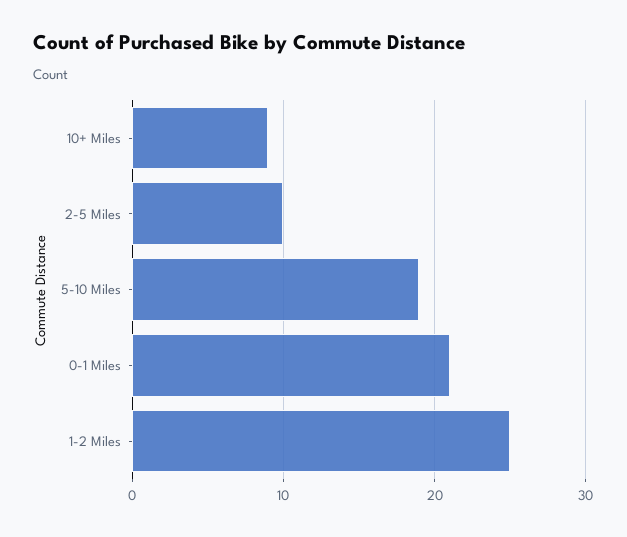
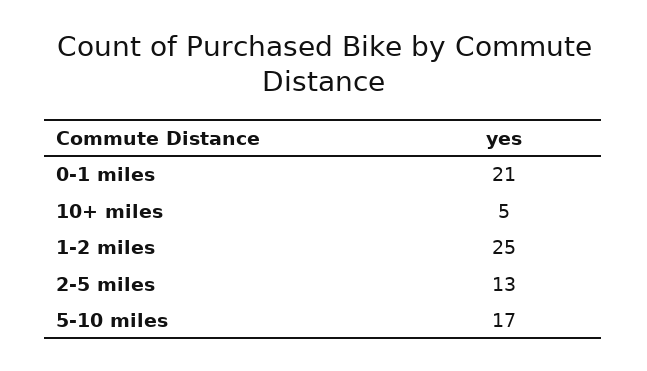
  {
-   "10+ Miles": 9,
+   "10+ Miles": 5,
-   "2-5 Miles": 10,
+   "2-5 Miles": 13,
-   "5-10 Miles": 19,
+   "5-10 Miles": 17,
    "0-1 Miles": 21,
    "1-2 Miles": 25
  }

